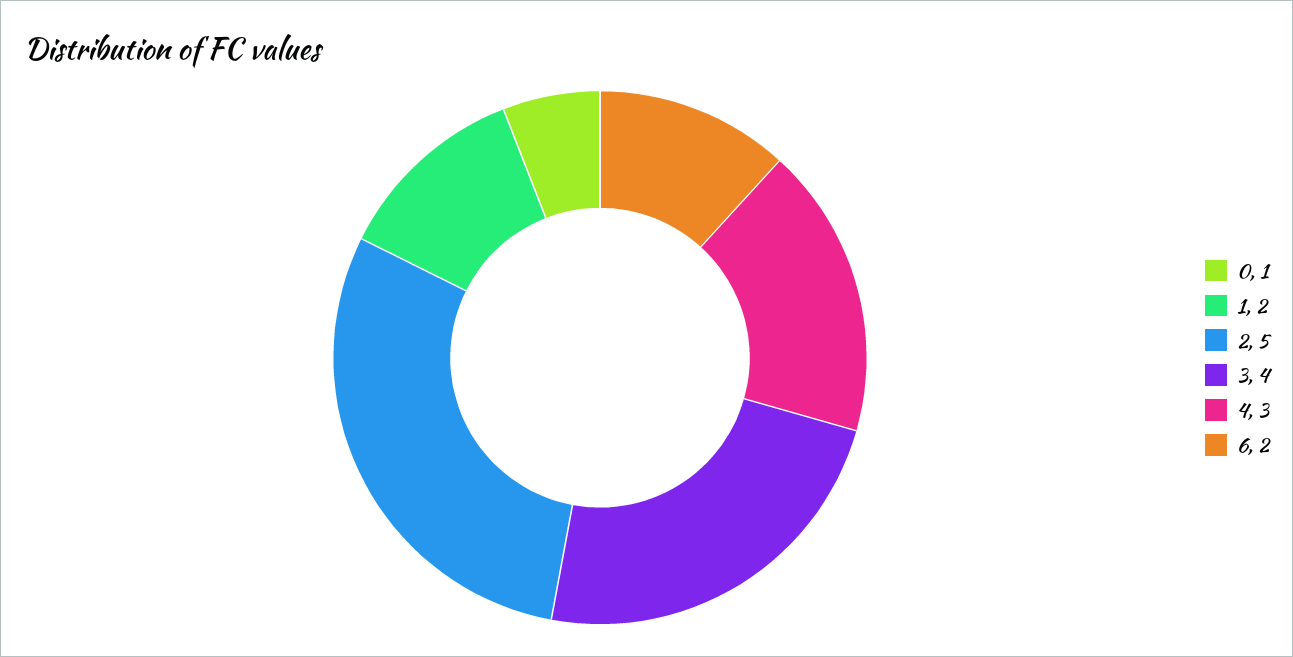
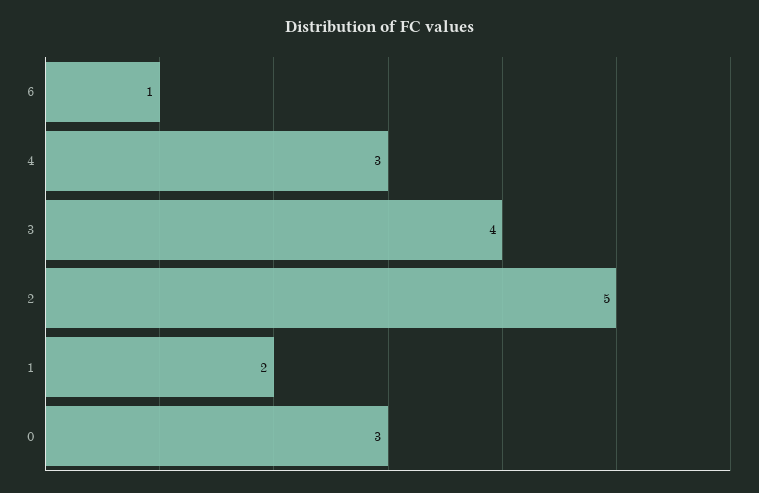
  {
-   "0": 1,
+   "0": 3,
    "1": 2,
    "2": 5,
    "3": 4,
    "4": 3,
-   "6": 2
+   "6": 1
  }

